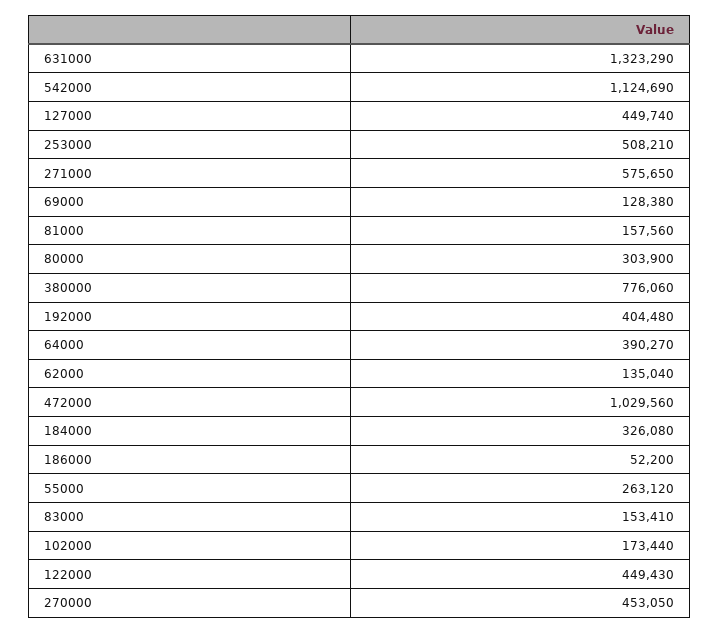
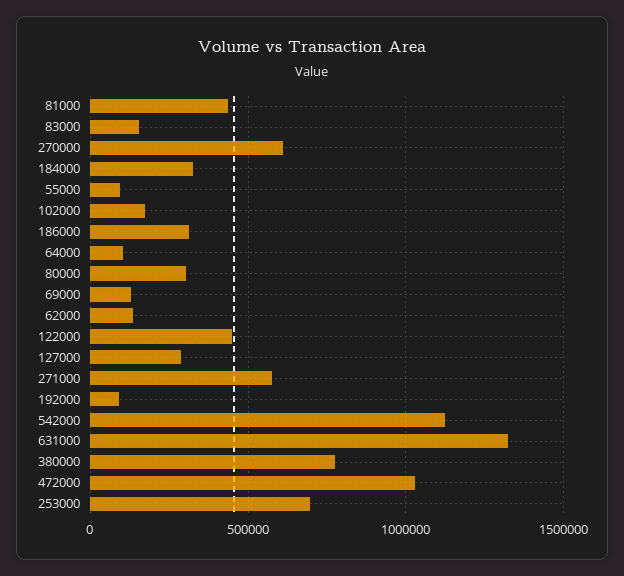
  {
    "631000": 1323290,
    "542000": 1124690,
-   "127000": 449740,
+   "127000": 300000,
-   "253000": 508210,
+   "253000": 700000,
    "271000": 575650,
    "69000": 128380,
-   "81000": 157560,
+   "81000": 450000,
    "80000": 303900,
    "380000": 776060,
-   "192000": 404480,
+   "192000": 100000,
-   "64000": 390270,
+   "64000": 100000,
    "62000": 135040,
    "472000": 1029560,
    "184000": 326080,
-   "186000": 52200,
+   "186000": 300000,
-   "55000": 263120,
+   "55000": 100000,
    "83000": 153410,
    "102000": 173440,
    "122000": 449430,
-   "270000": 453050
+   "270000": 600000
  }

